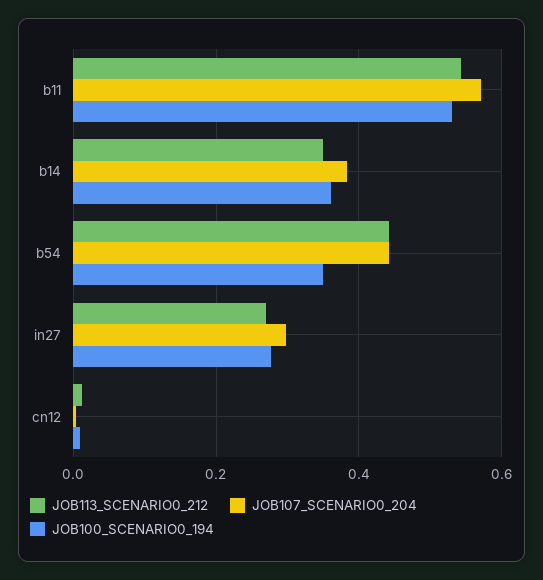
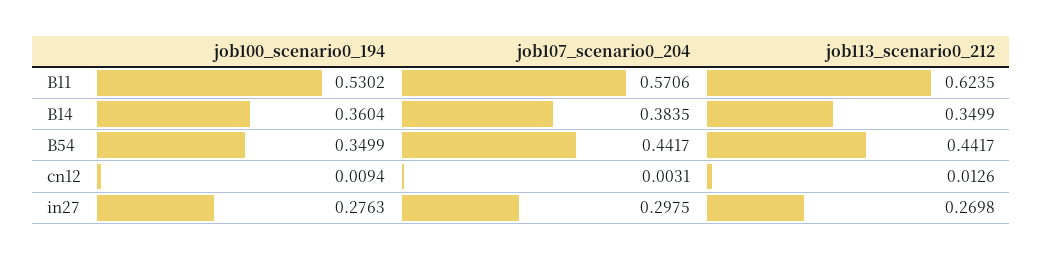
  {
    "JOB113_SCENARIO0_212": {
-     "b11": 0.54,
+     "b11": 0.6235,
      "b14": 0.3499,
      "b54": 0.4417,
      "in27": 0.2698,
      "cn12": 0.0126
    },
    "JOB107_SCENARIO0_204": {
      "b11": 0.5706,
      "b14": 0.3835,
      "b54": 0.4417,
      "in27": 0.2975,
      "cn12": 0.0031
    },
    "JOB100_SCENARIO0_194": {
      "b11": 0.5302,
      "b14": 0.3604,
      "b54": 0.3499,
      "in27": 0.2763,
      "cn12": 0.0094
    }
  }

